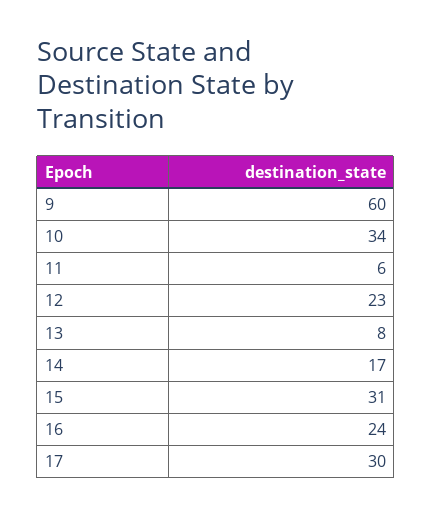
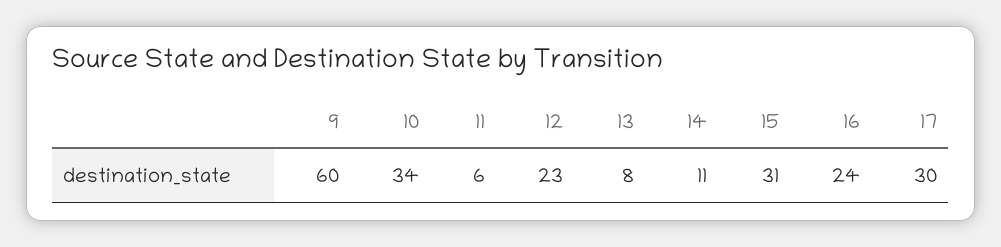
  {
    "9": 60,
    "10": 34,
    "11": 6,
    "12": 23,
    "13": 8,
-   "14": 17,
+   "14": 11,
    "15": 31,
    "16": 24,
    "17": 30
  }

